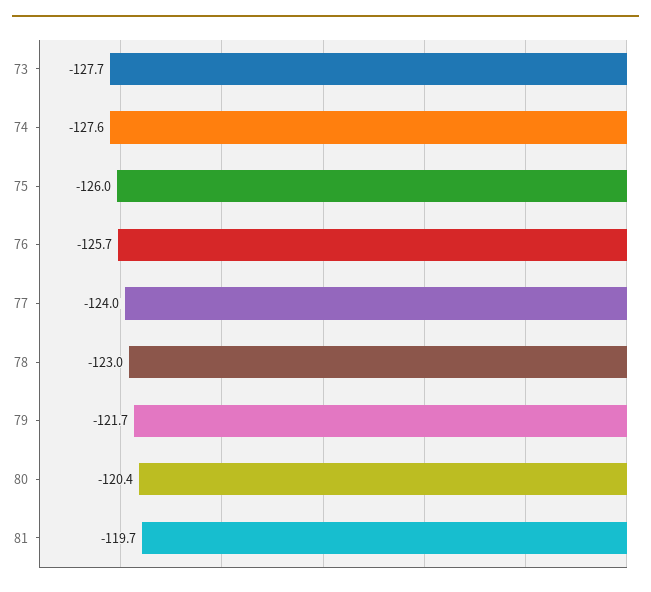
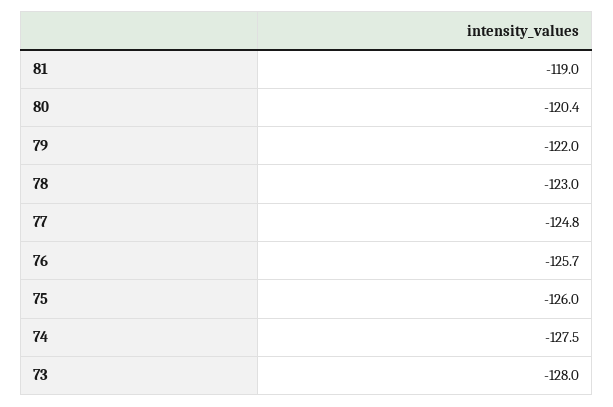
  {
-   "73": -127.7,
+   "73": -128,
-   "74": -127.6,
+   "74": -127.5,
    "75": -126,
    "76": -125.7,
-   "77": -124,
+   "77": -124.8,
    "78": -123,
-   "79": -121.7,
+   "79": -122,
    "80": -120.4,
-   "81": -119.7
+   "81": -119
  }

